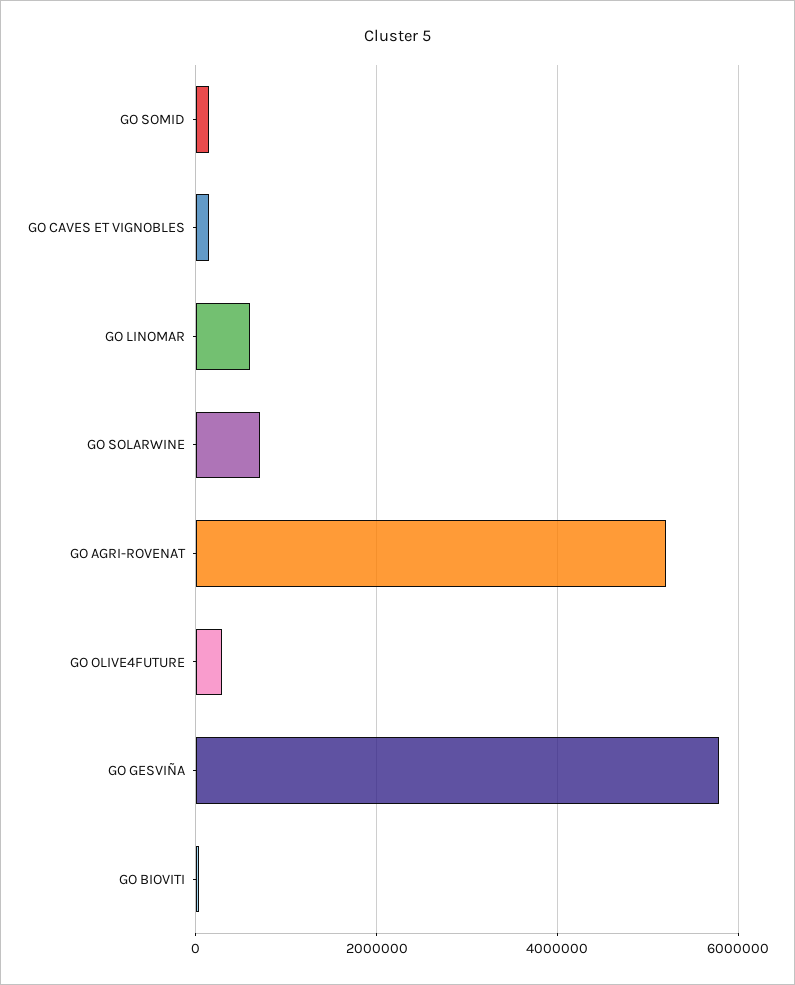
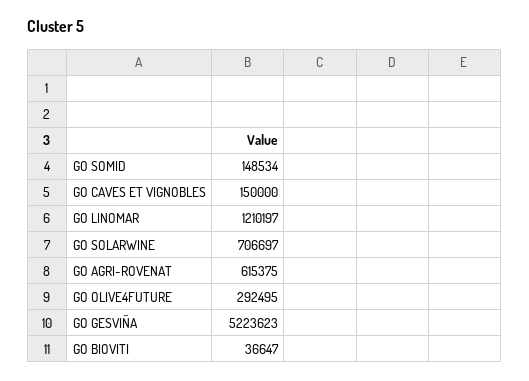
  {
    "GO SOMID": 148534,
    "GO CAVES ET VIGNOBLES": 150000,
-   "GO LINOMAR": 600000,
+   "GO LINOMAR": 1210197,
    "GO SOLARWINE": 706697,
-   "GO AGRI-ROVENAT": 5200000,
+   "GO AGRI-ROVENAT": 615375,
    "GO OLIVE4FUTURE": 292495,
-   "GO GESVIÑA": 5800000,
+   "GO GESVIÑA": 5223623,
    "GO BIOVITI": 36647
  }

